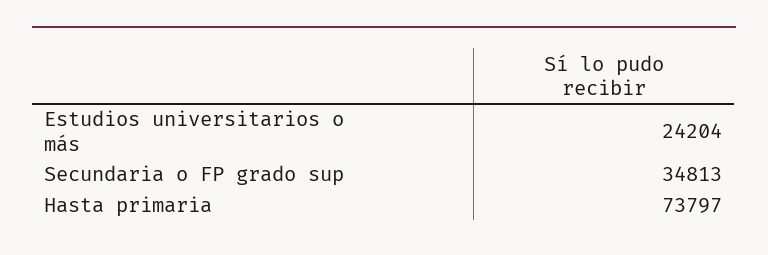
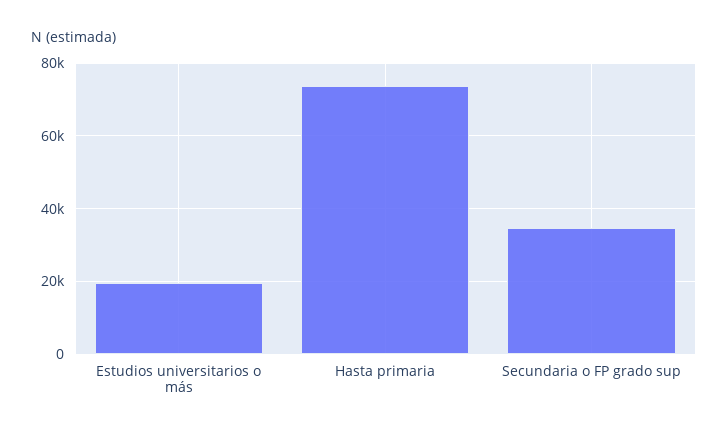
  {
-   "Estudios universitarios o más": 24204,
+   "Estudios universitarios o más": 20000,
    "Secundaria o FP grado sup": 34813,
    "Hasta primaria": 73797
  }

